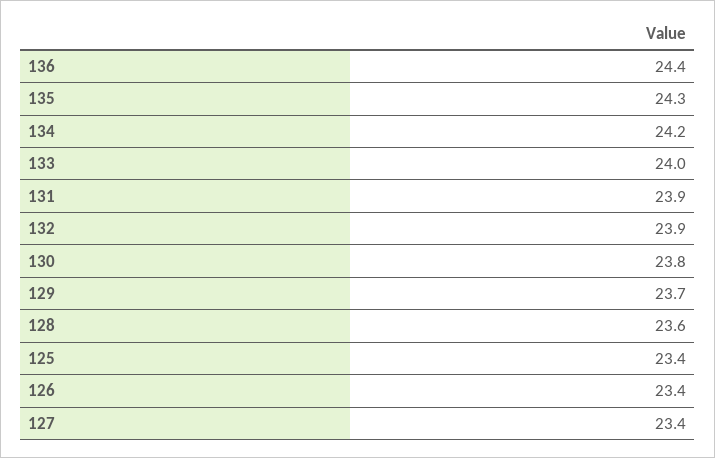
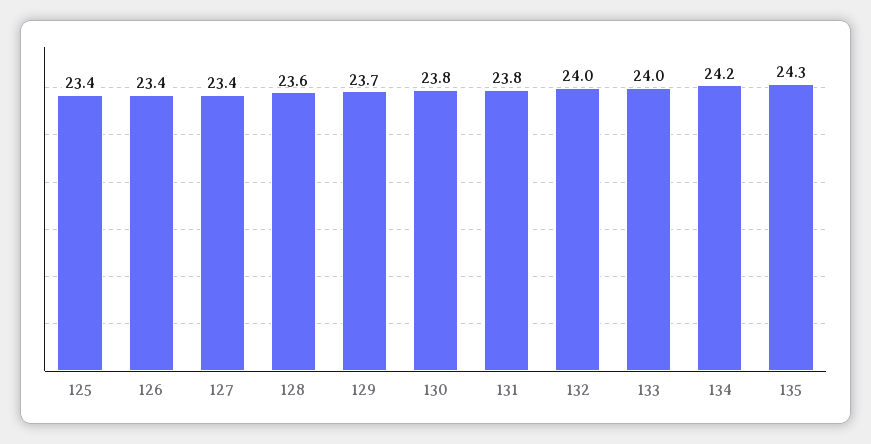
  {
-   "136": 24.4,
    "135": 24.3,
    "134": 24.2,
    "133": 24,
-   "131": 23.9,
+   "131": 23.8,
-   "132": 23.9,
+   "132": 24,
    "130": 23.8,
    "129": 23.7,
    "128": 23.6,
    "125": 23.4,
    "126": 23.4,
    "127": 23.4
  }

